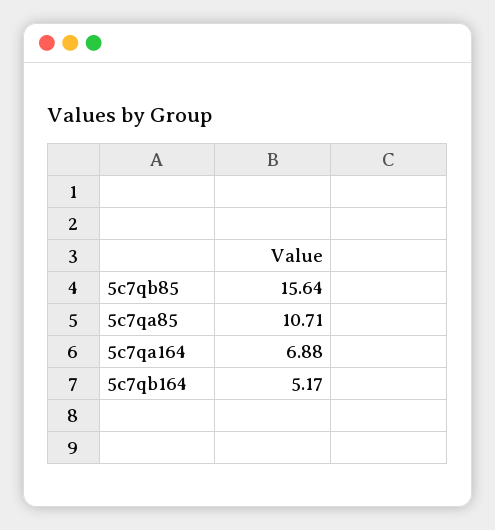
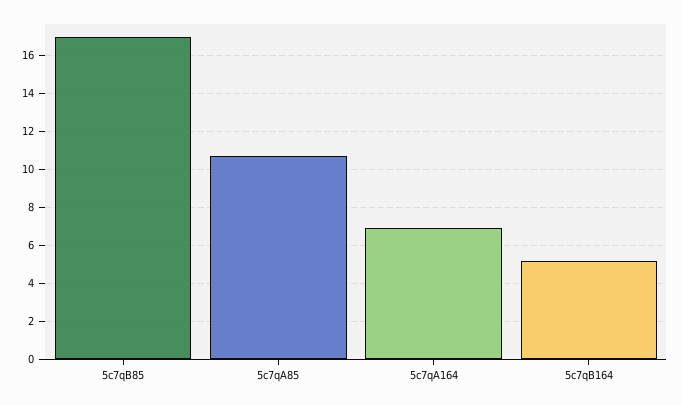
  {
-   "5c7qb85": 15.64,
+   "5c7qb85": 17,
    "5c7qa85": 10.71,
    "5c7qa164": 6.88,
    "5c7qb164": 5.17
  }

